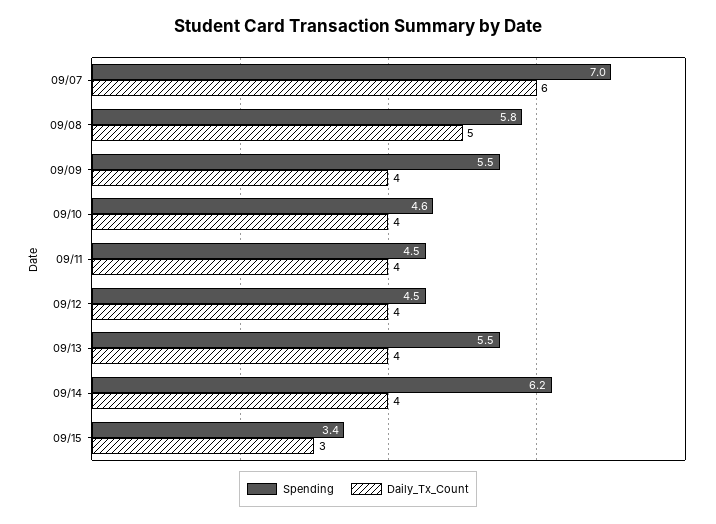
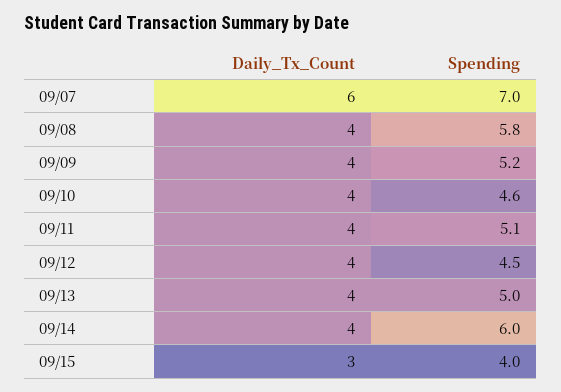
  {
    "Spending": {
      "09/07": 7,
      "09/08": 5.8,
-     "09/09": 5.5,
+     "09/09": 5.2,
      "09/10": 4.6,
-     "09/11": 4.5,
+     "09/11": 5.1,
      "09/12": 4.5,
-     "09/13": 5.5,
+     "09/13": 5,
-     "09/14": 6.2,
+     "09/14": 6,
-     "09/15": 3.4
+     "09/15": 4
    },
    "Daily_Tx_Count": {
      "09/07": 6,
-     "09/08": 5,
+     "09/08": 4,
      "09/09": 4,
      "09/10": 4,
      "09/11": 4,
      "09/12": 4,
      "09/13": 4,
      "09/14": 4,
      "09/15": 3
    }
  }

